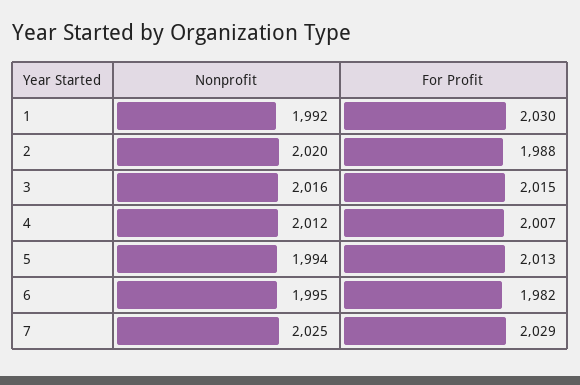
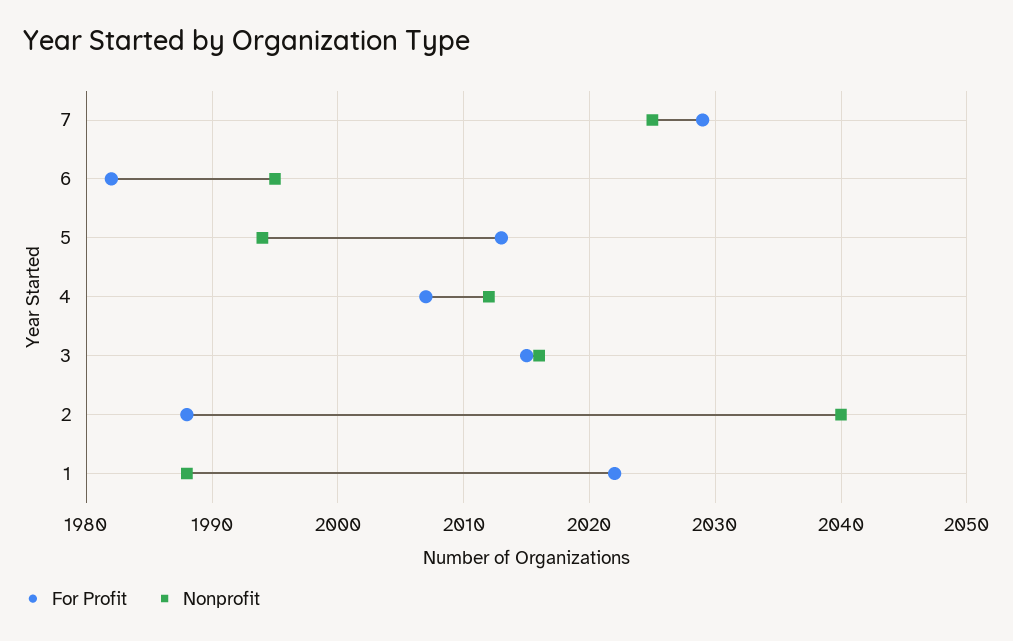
  {
    "Nonprofit": {
-     "1": 1992,
+     "1": 1988,
-     "2": 2020,
+     "2": 2040,
      "3": 2016,
      "4": 2012,
      "5": 1994,
      "6": 1995,
      "7": 2025
    },
    "For Profit": {
-     "1": 2030,
+     "1": 2022,
      "2": 1988,
      "3": 2015,
      "4": 2007,
      "5": 2013,
      "6": 1982,
      "7": 2029
    }
  }

